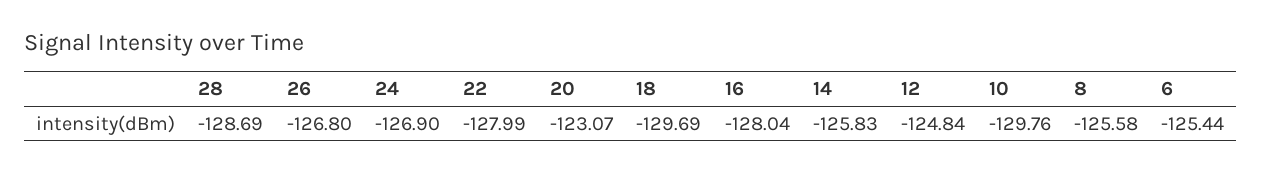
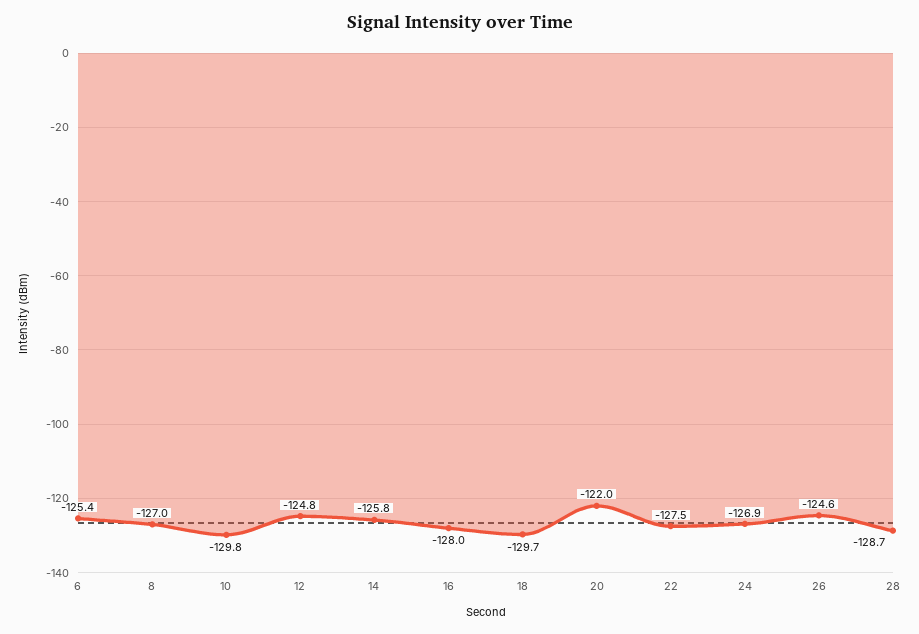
  {
    "28": -128.69,
-   "26": -126.8,
+   "26": -124.6,
    "24": -126.9,
-   "22": -127.99,
+   "22": -127.5,
-   "20": -123.07,
+   "20": -122,
    "18": -129.69,
    "16": -128.04,
    "14": -125.83,
    "12": -124.84,
    "10": -129.76,
-   "8": -125.58,
+   "8": -127,
    "6": -125.44
  }

